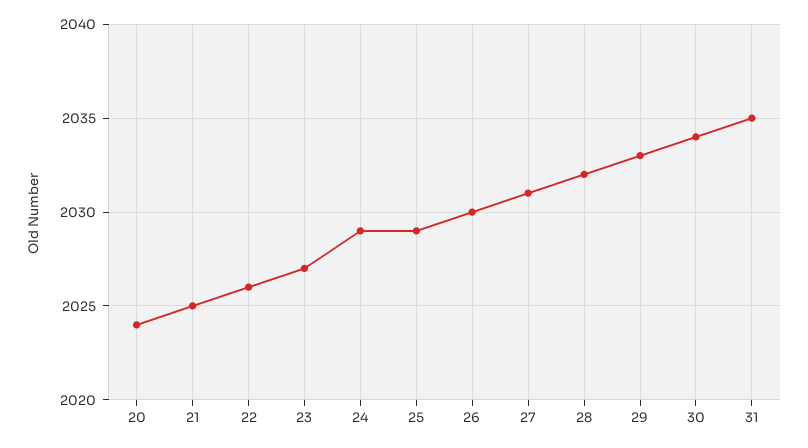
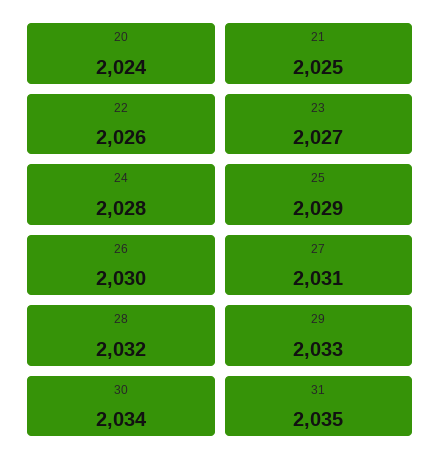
  {
    "20": 2024,
    "21": 2025,
    "22": 2026,
    "23": 2027,
-   "24": 2029,
+   "24": 2028,
    "25": 2029,
    "26": 2030,
    "27": 2031,
    "28": 2032,
    "29": 2033,
    "30": 2034,
    "31": 2035
  }

